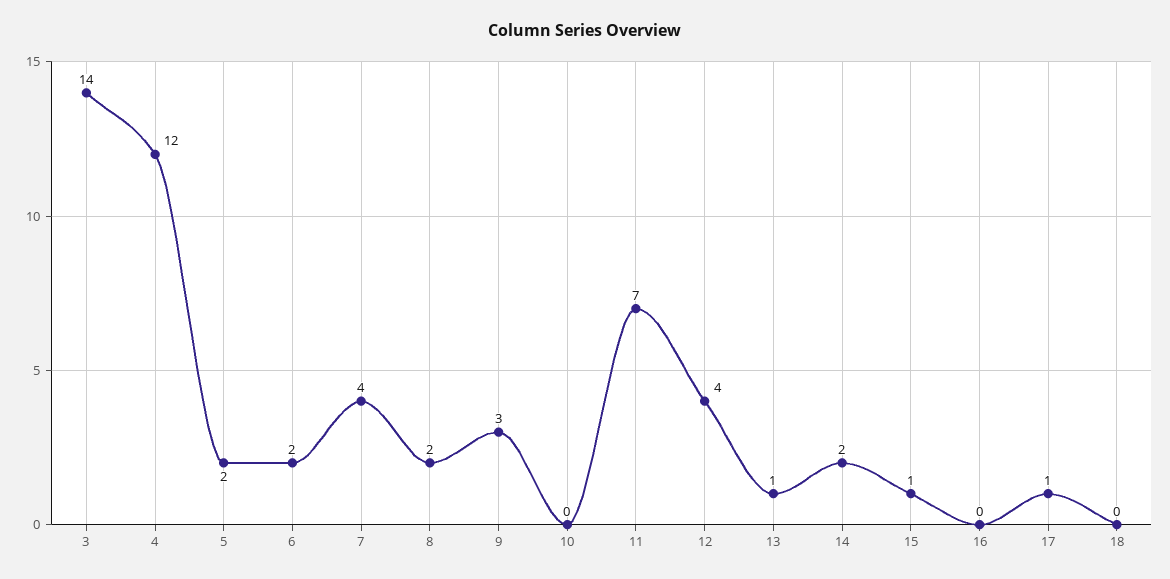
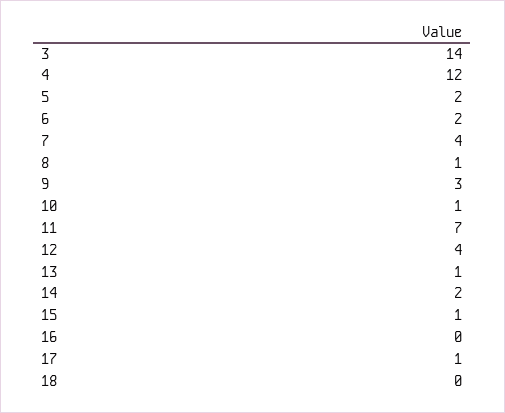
  {
    "3": 14,
    "4": 12,
    "5": 2,
    "6": 2,
    "7": 4,
-   "8": 2,
+   "8": 1,
    "9": 3,
-   "10": 0,
+   "10": 1,
    "11": 7,
    "12": 4,
    "13": 1,
    "14": 2,
    "15": 1,
    "16": 0,
    "17": 1,
    "18": 0
  }

